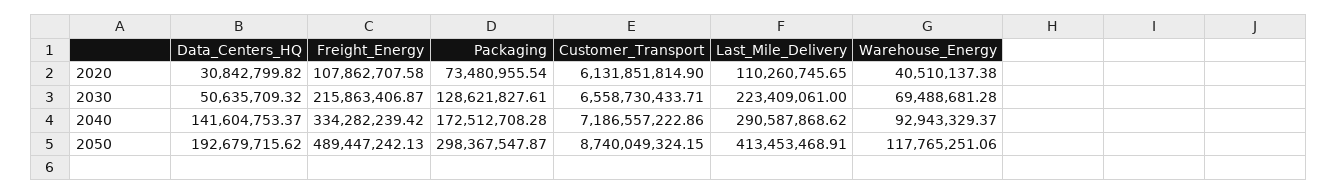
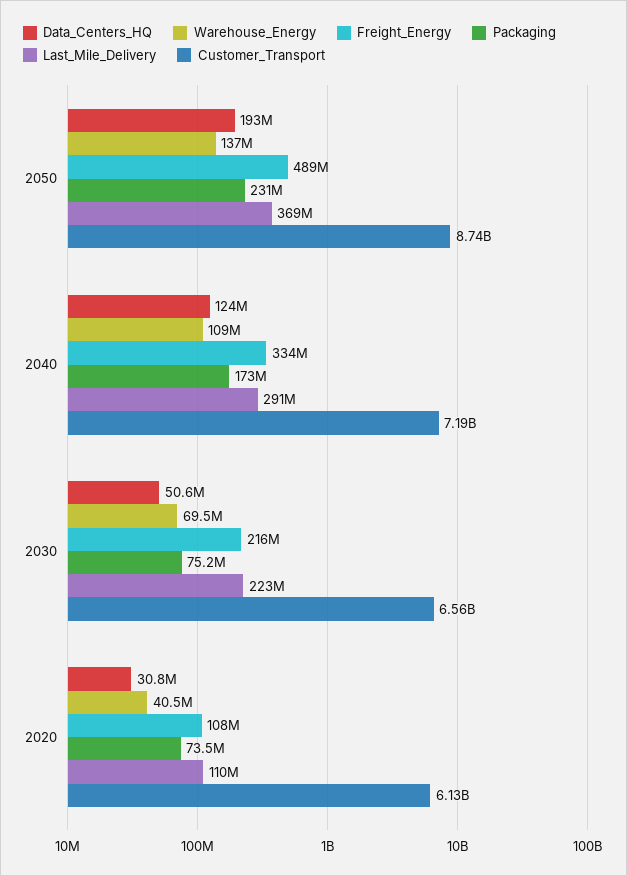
  {
    "Data_Centers_HQ": {
      "2020": 30842799.82,
      "2030": 50635709.32,
-     "2040": 141604753.37,
+     "2040": 124000000,
      "2050": 192679715.62
    },
    "Freight_Energy": {
      "2020": 107862707.58,
      "2030": 215863406.87,
      "2040": 334282239.42,
      "2050": 489447242.13
    },
    "Packaging": {
      "2020": 73480955.54,
-     "2030": 128621827.61,
+     "2030": 75200000,
      "2040": 172512708.28,
-     "2050": 298367547.87
+     "2050": 231000000
    },
    "Customer_Transport": {
      "2020": 6131851814.9,
      "2030": 6558730433.71,
      "2040": 7186557222.86,
      "2050": 8740049324.15
    },
    "Last_Mile_Delivery": {
      "2020": 110260745.65,
      "2030": 223409061,
      "2040": 290587868.62,
-     "2050": 413453468.91
+     "2050": 369000000
    },
    "Warehouse_Energy": {
      "2020": 40510137.38,
      "2030": 69488681.28,
-     "2040": 92943329.37,
+     "2040": 109000000,
-     "2050": 117765251.06
+     "2050": 137000000
    }
  }

